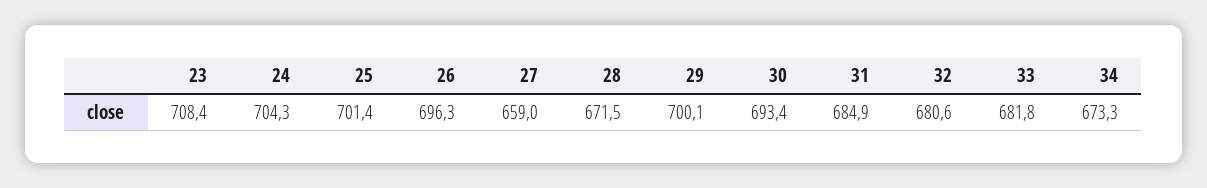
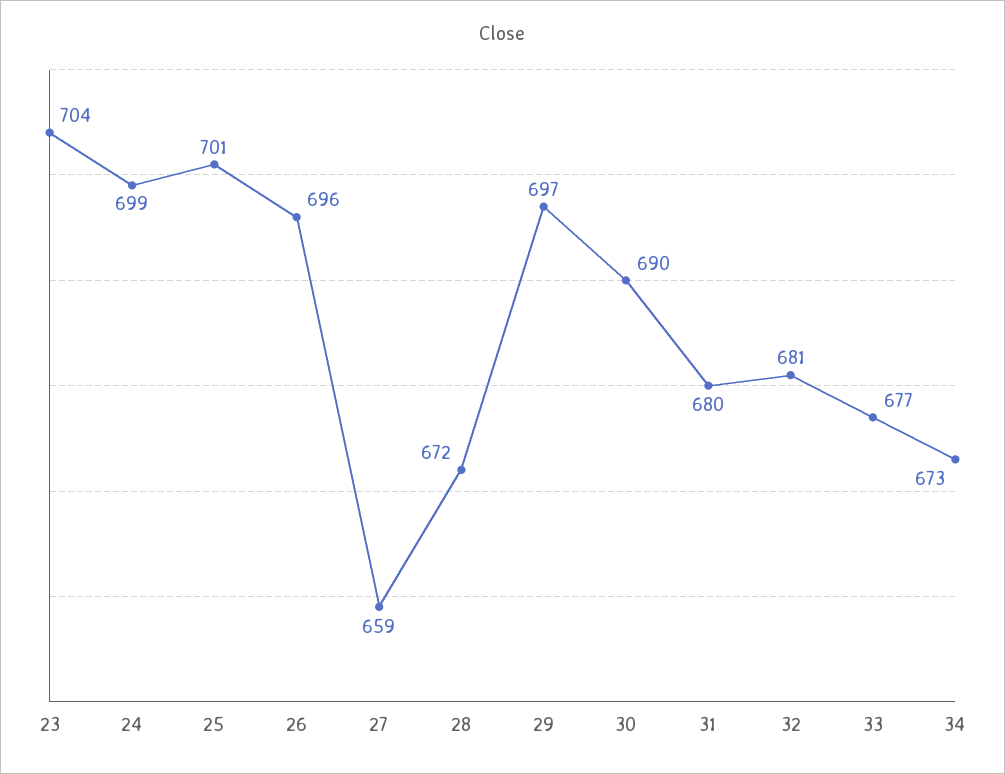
  {
-   "23": 708.4,
+   "23": 704,
-   "24": 704.3,
+   "24": 699,
    "25": 701.4,
    "26": 696.3,
    "27": 659,
    "28": 671.5,
-   "29": 700.1,
+   "29": 697,
-   "30": 693.4,
+   "30": 690,
-   "31": 684.9,
+   "31": 680,
    "32": 680.6,
-   "33": 681.8,
+   "33": 677,
    "34": 673.3
  }

